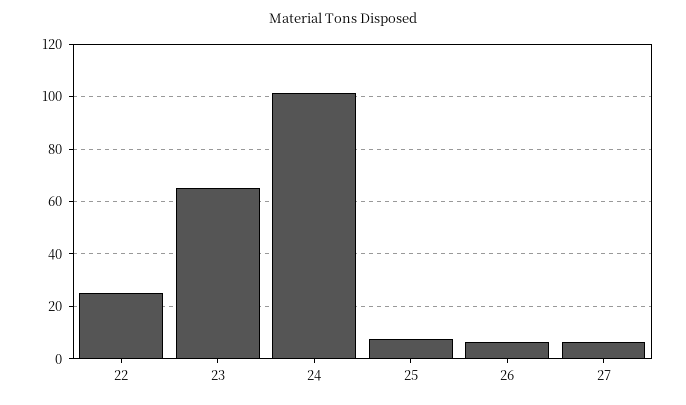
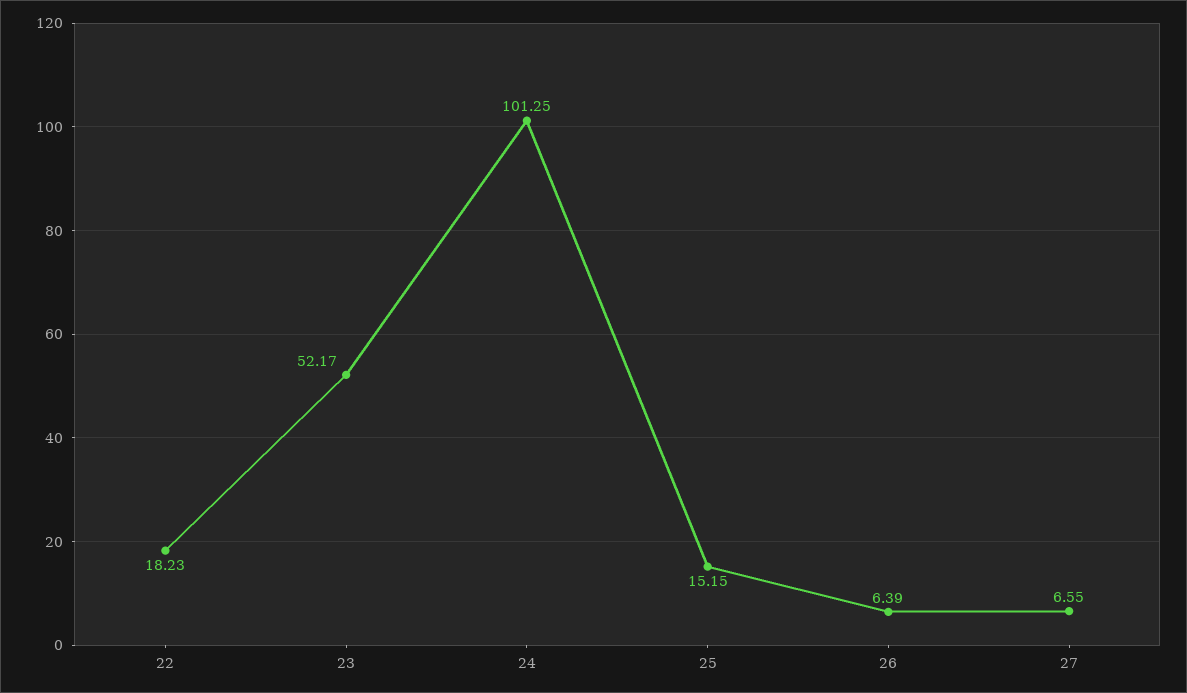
  {
-   "22": 25,
+   "22": 18.23,
-   "23": 65,
+   "23": 52.17,
    "24": 101.25,
-   "25": 7.5,
+   "25": 15.15,
    "26": 6.39,
    "27": 6.55
  }

